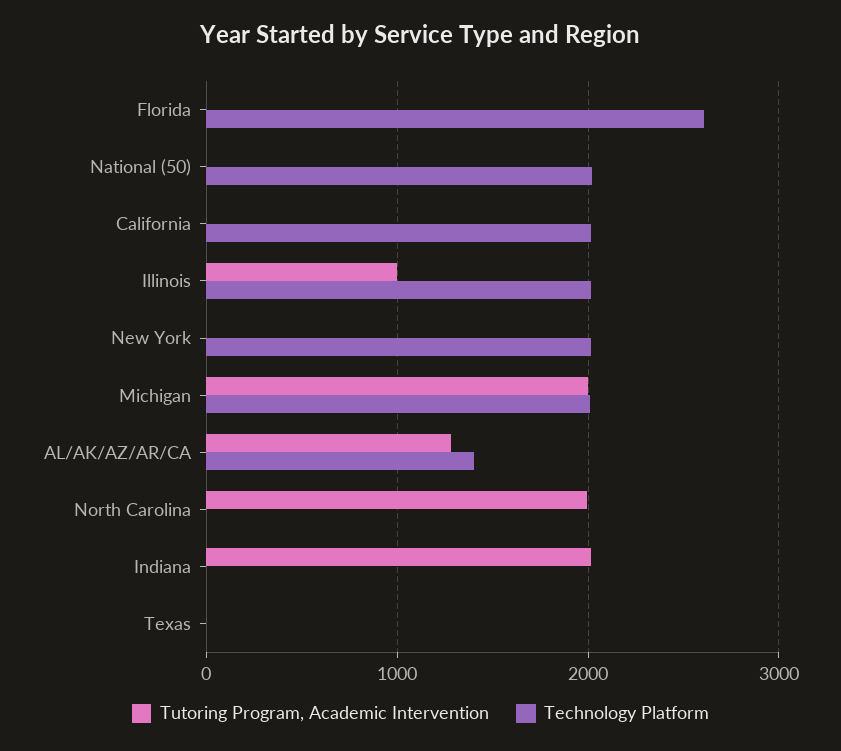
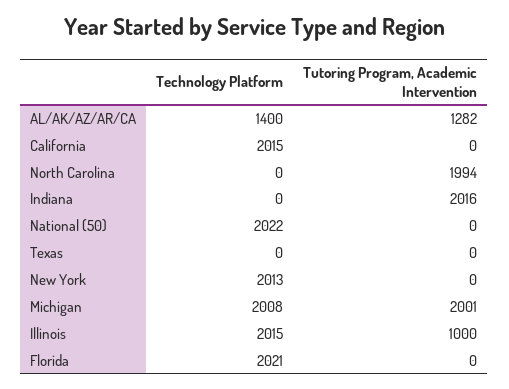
  {
    "Tutoring Program, Academic Intervention": {
      "Florida": 0,
      "National (50)": 0,
      "California": 0,
      "Illinois": 1000,
      "New York": 0,
      "Michigan": 2001,
      "AL/AK/AZ/AR/CA": 1282,
      "North Carolina": 1994,
      "Indiana": 2016,
      "Texas": 0
    },
    "Technology Platform": {
-     "Florida": 2600,
+     "Florida": 2021,
      "National (50)": 2022,
      "California": 2015,
      "Illinois": 2015,
      "New York": 2013,
      "Michigan": 2008,
      "AL/AK/AZ/AR/CA": 1400,
      "North Carolina": 0,
      "Indiana": 0,
      "Texas": 0
    }
  }

